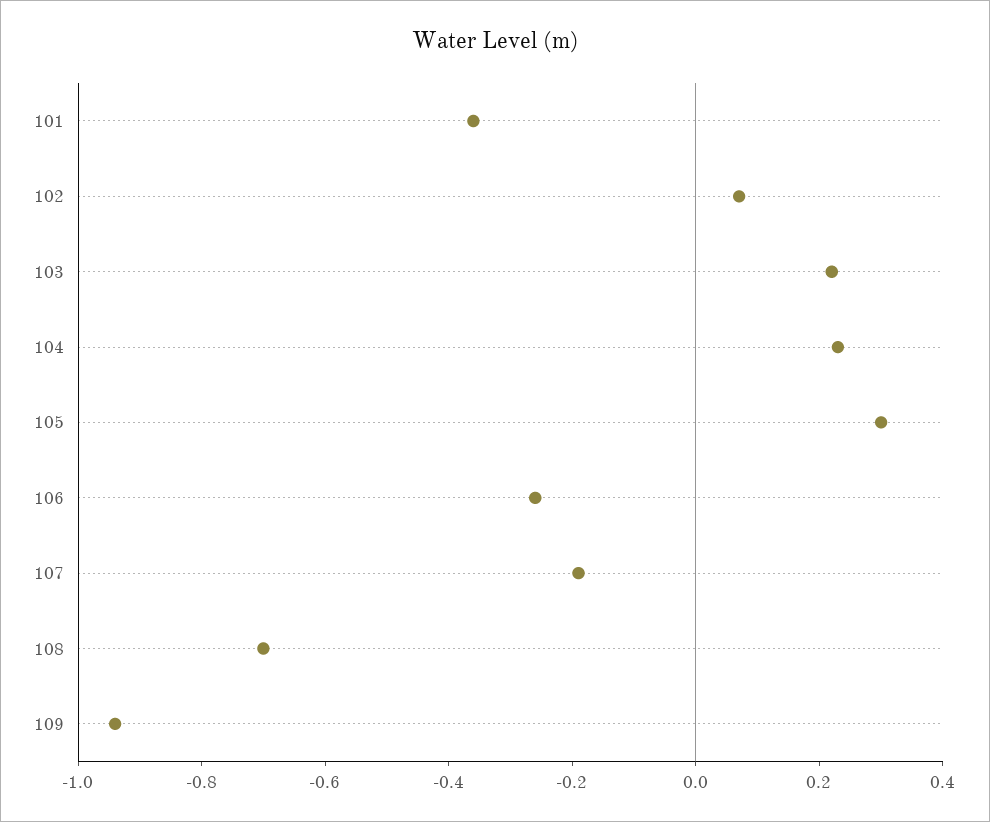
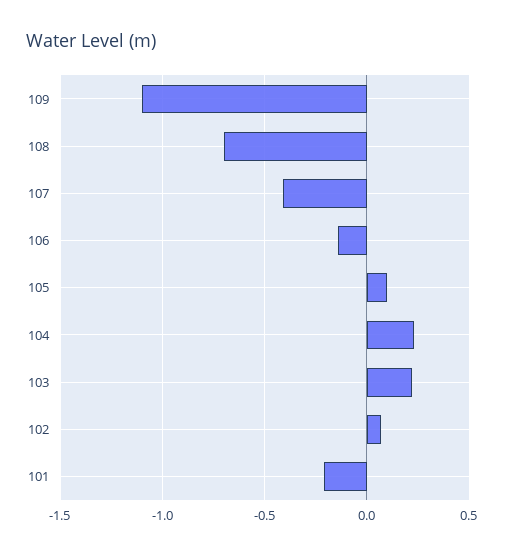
  {
-   "101": -0.35,
+   "101": -0.2,
    "102": 0.05,
    "103": 0.2,
    "104": 0.25,
-   "105": 0.3,
+   "105": 0.1,
-   "106": -0.25,
+   "106": -0.15,
-   "107": -0.2,
+   "107": -0.4,
    "108": -0.7,
-   "109": -0.95
+   "109": -1.1
  }

